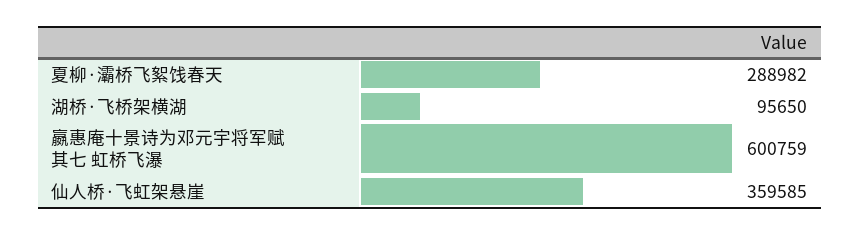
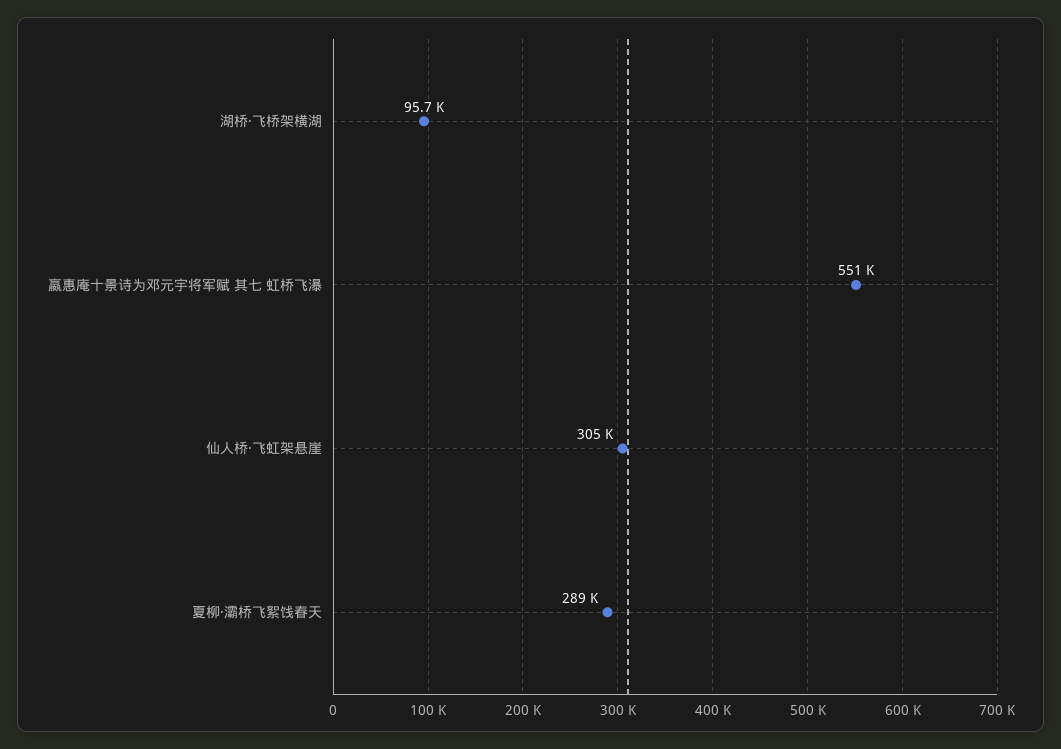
  {
    "夏柳·灞桥飞絮饯春天": 288982,
    "湖桥·飞桥架横湖": 95650,
-   "嬴惠庵十景诗为邓元宇将军赋 其七 虹桥飞瀑": 600759,
+   "嬴惠庵十景诗为邓元宇将军赋 其七 虹桥飞瀑": 551000,
-   "仙人桥·飞虹架悬崖": 359585
+   "仙人桥·飞虹架悬崖": 305000
  }

